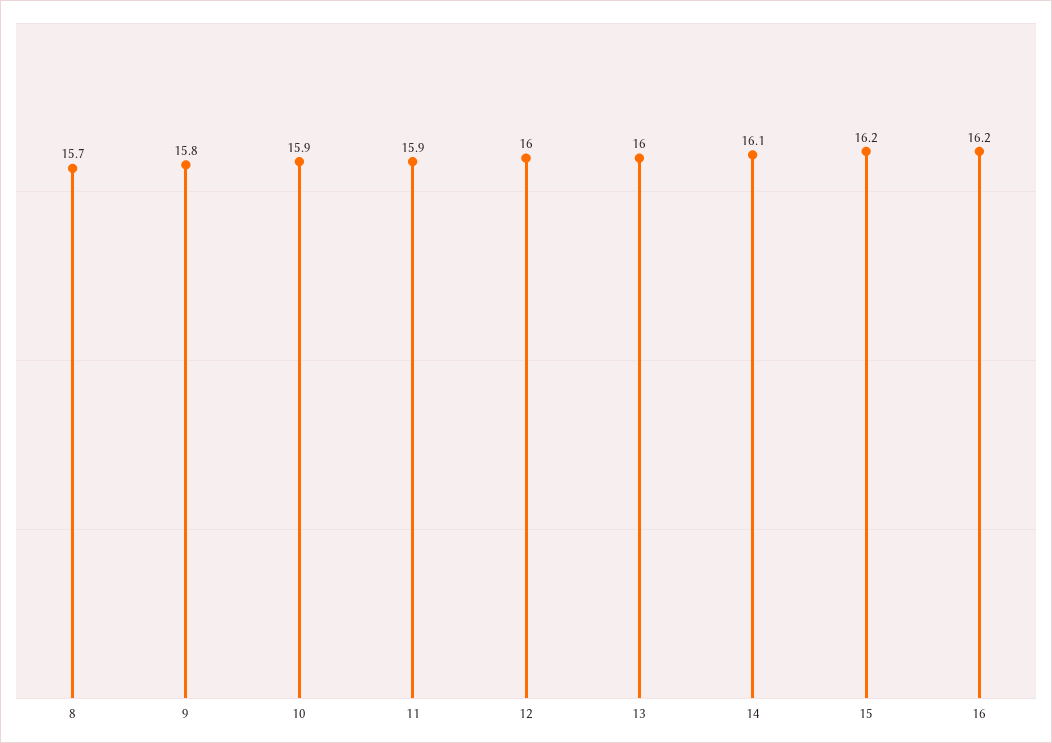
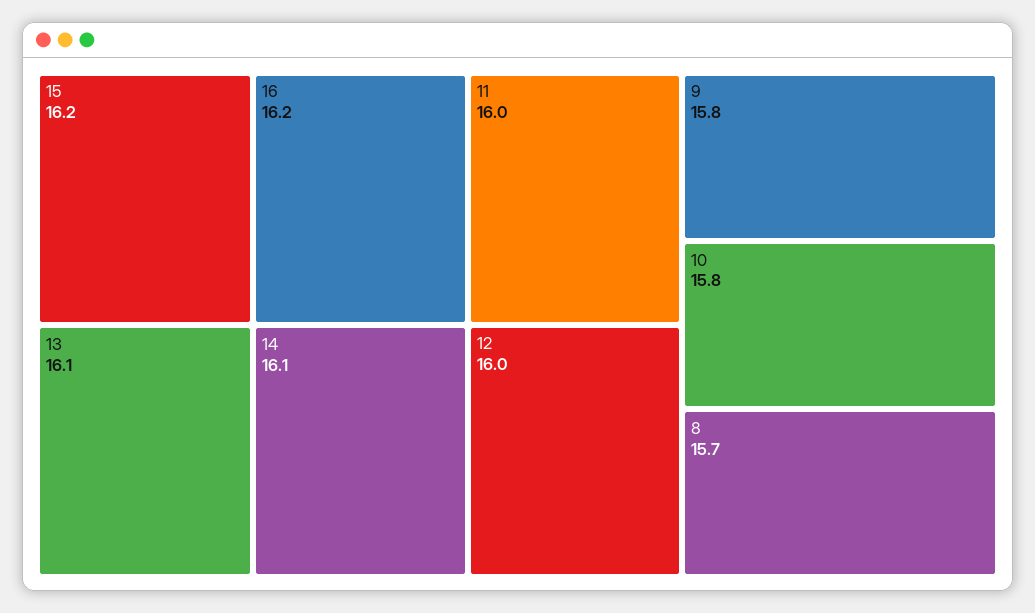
  {
    "8": 15.7,
    "9": 15.8,
-   "10": 15.9,
+   "10": 15.8,
-   "11": 15.9,
+   "11": 16,
    "12": 16,
-   "13": 16,
+   "13": 16.1,
    "14": 16.1,
    "15": 16.2,
    "16": 16.2
  }

